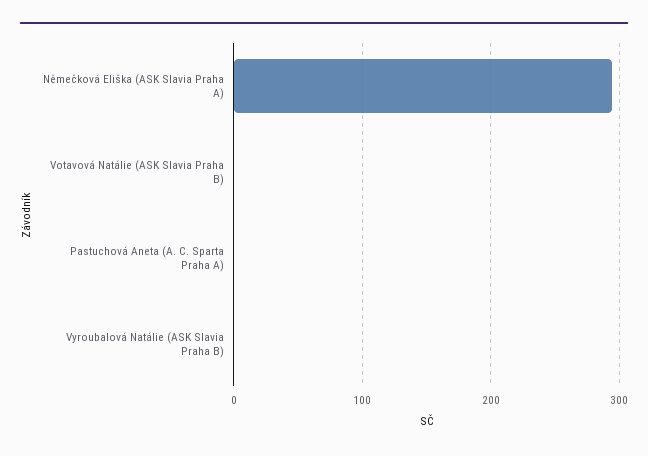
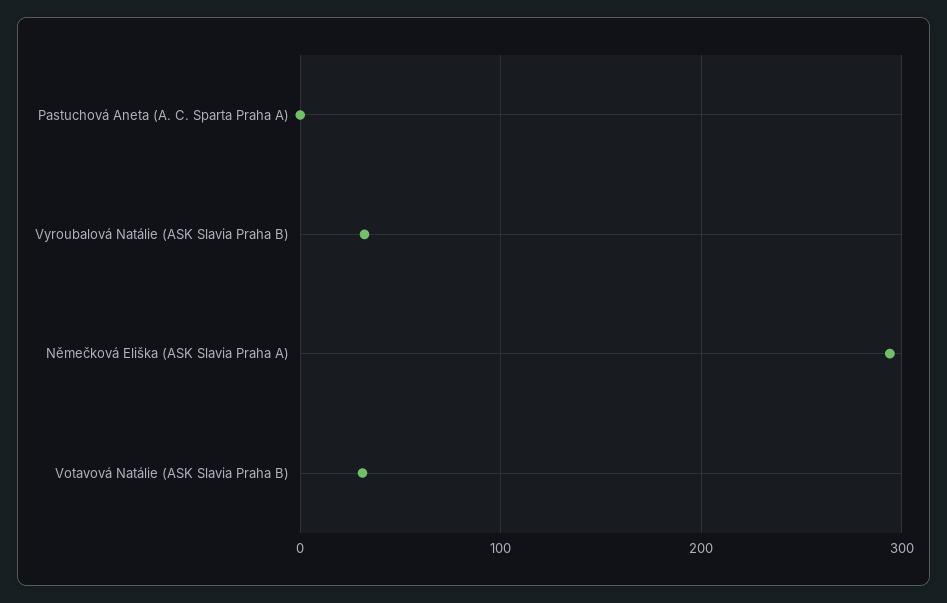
  {
    "Němečková Eliška (ASK Slavia Praha A)": 290,
-   "Votavová Natálie (ASK Slavia Praha B)": 0,
+   "Votavová Natálie (ASK Slavia Praha B)": 30,
    "Pastuchová Aneta (A. C. Sparta Praha A)": 0,
-   "Vyroubalová Natálie (ASK Slavia Praha B)": 0
+   "Vyroubalová Natálie (ASK Slavia Praha B)": 30
  }

